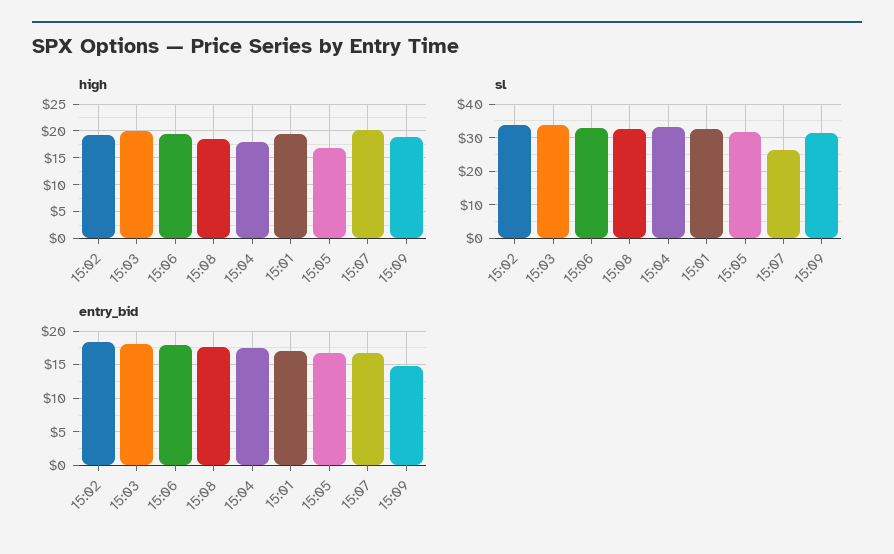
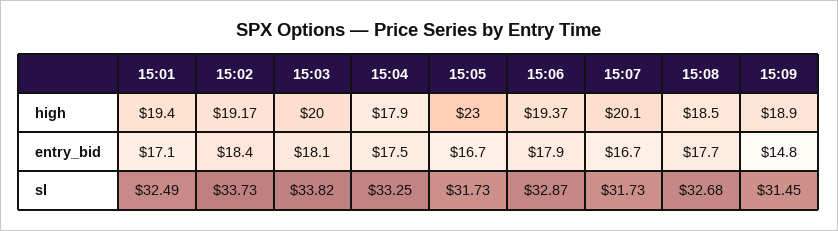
  {
    "high": {
      "15:02": 19.17,
      "15:03": 20,
      "15:06": 19.37,
      "15:08": 18.5,
      "15:04": 17.9,
      "15:01": 19.4,
-     "15:05": 17.5,
+     "15:05": 23,
      "15:07": 20.1,
      "15:09": 18.9
    },
    "sl": {
      "15:02": 33.73,
      "15:03": 33.82,
      "15:06": 32.87,
      "15:08": 32.68,
      "15:04": 33.25,
      "15:01": 32.49,
      "15:05": 31.73,
-     "15:07": 26,
+     "15:07": 31.73,
      "15:09": 31.45
    },
    "entry_bid": {
      "15:02": 18.4,
      "15:03": 18.1,
      "15:06": 17.9,
      "15:08": 17.7,
      "15:04": 17.5,
      "15:01": 17.1,
      "15:05": 16.7,
      "15:07": 16.7,
      "15:09": 14.8
    }
  }

